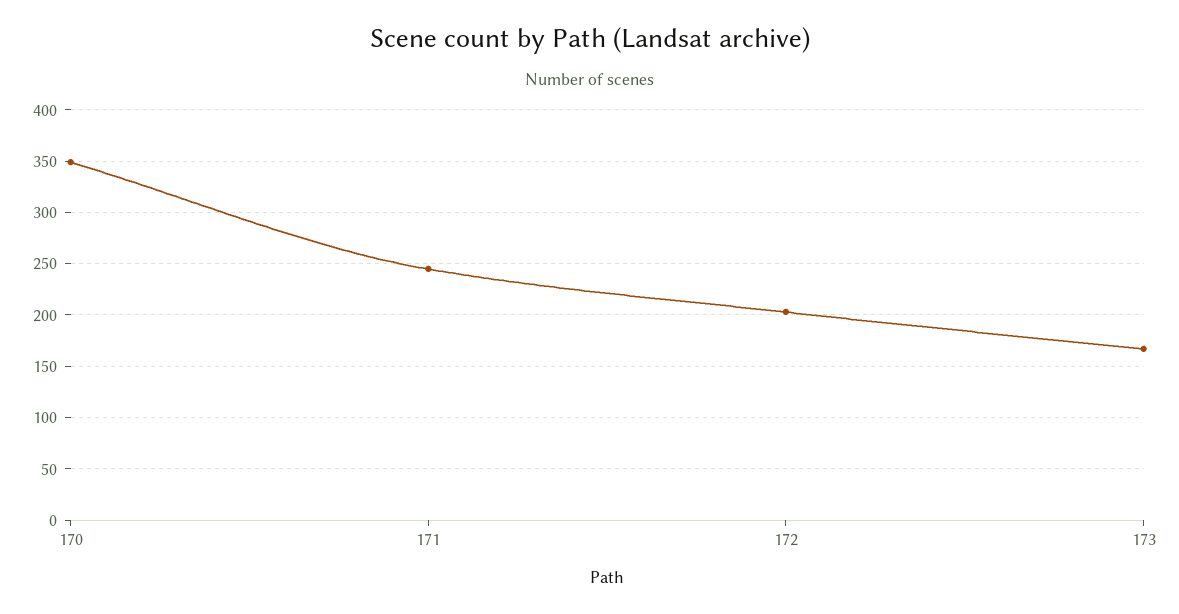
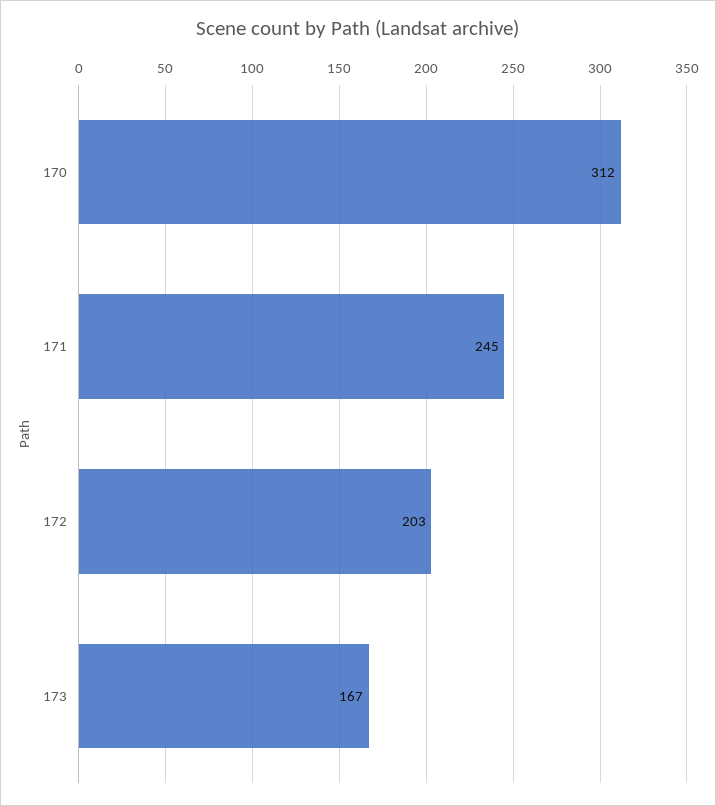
  {
-   "170": 350,
+   "170": 312,
    "171": 245,
    "172": 203,
    "173": 167
  }

